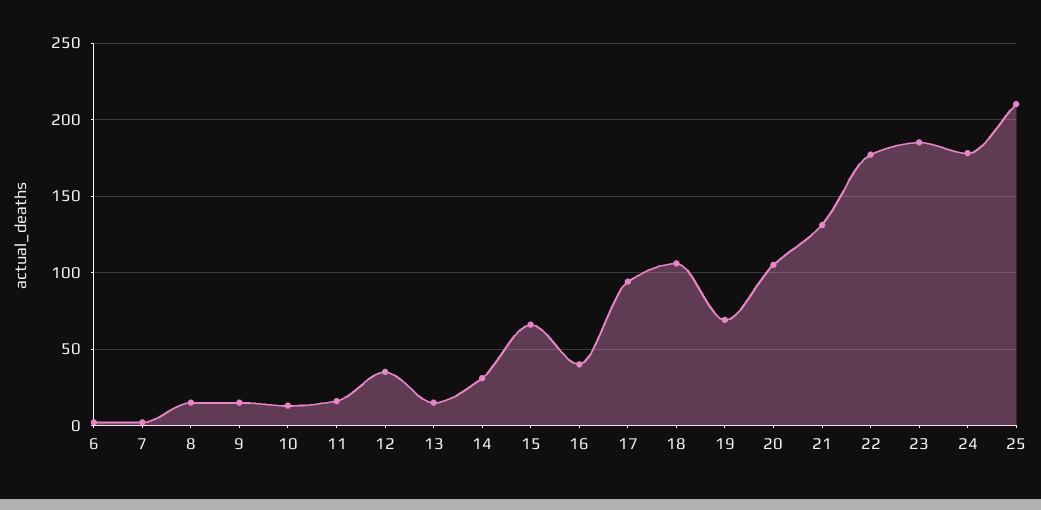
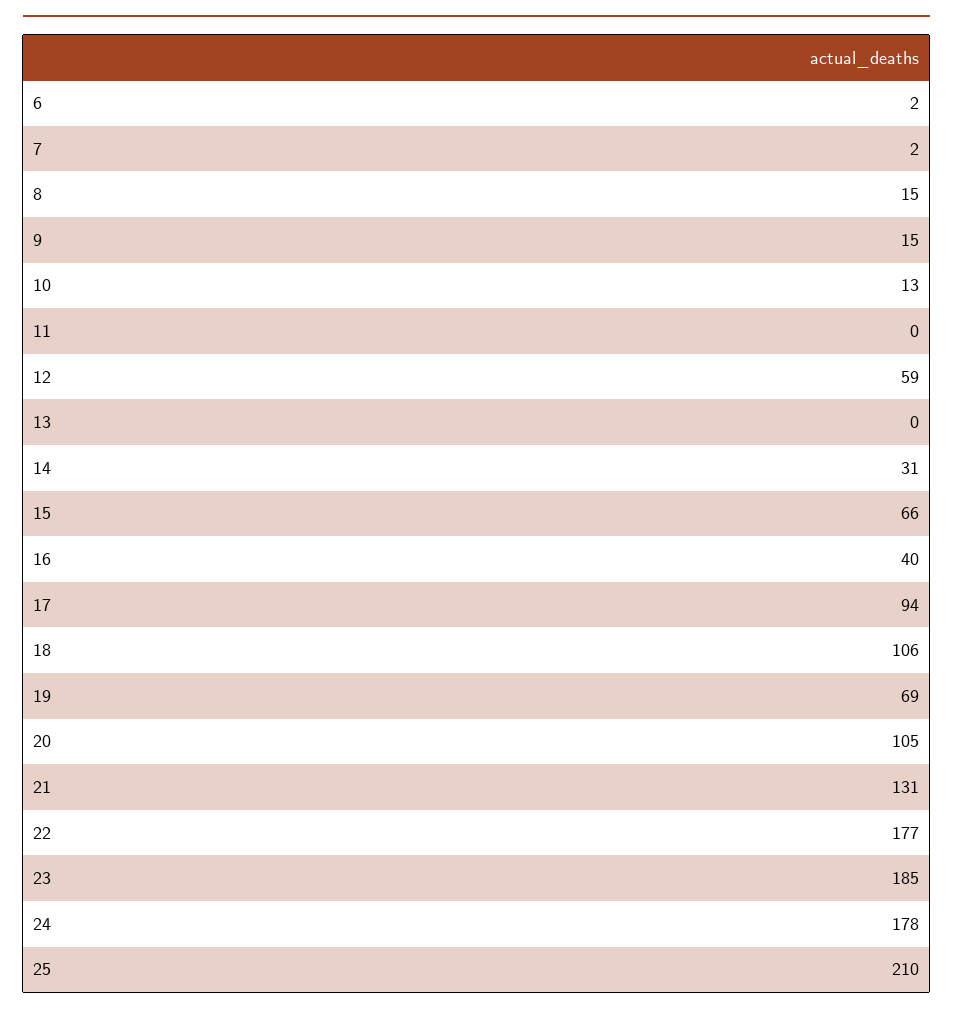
  {
    "6": 2,
    "7": 2,
    "8": 15,
    "9": 15,
    "10": 13,
-   "11": 15,
+   "11": 0,
-   "12": 35,
+   "12": 59,
-   "13": 15,
+   "13": 0,
    "14": 31,
    "15": 66,
    "16": 40,
    "17": 94,
    "18": 106,
    "19": 69,
    "20": 105,
    "21": 131,
    "22": 177,
    "23": 185,
    "24": 178,
    "25": 210
  }

